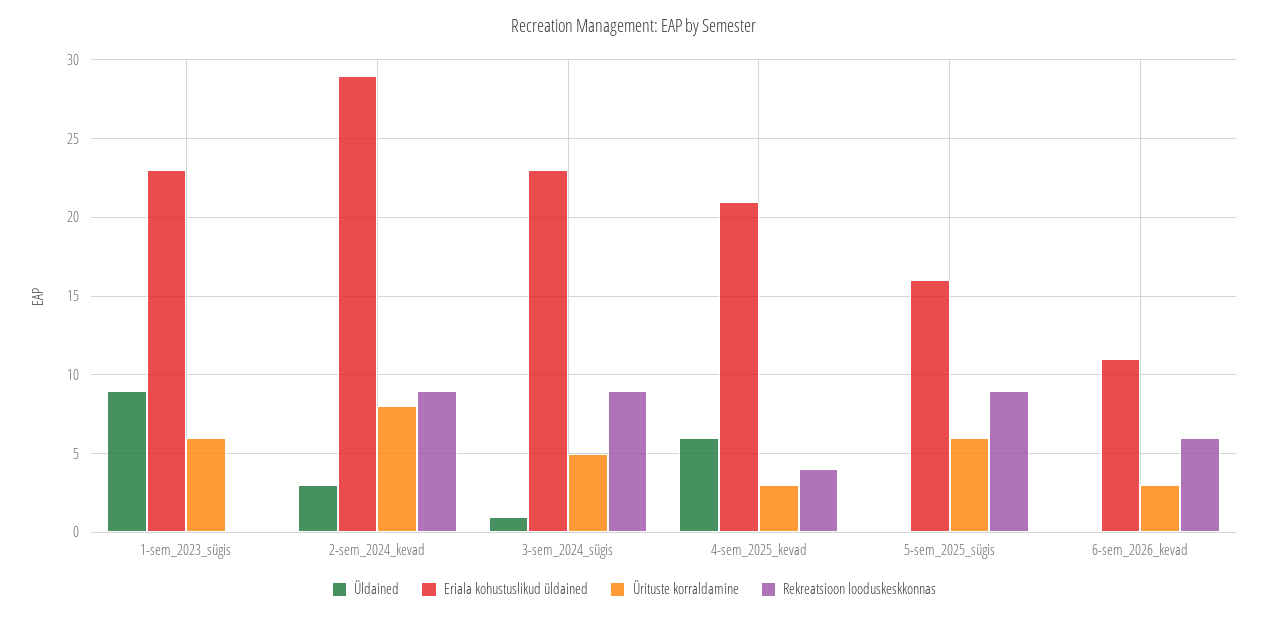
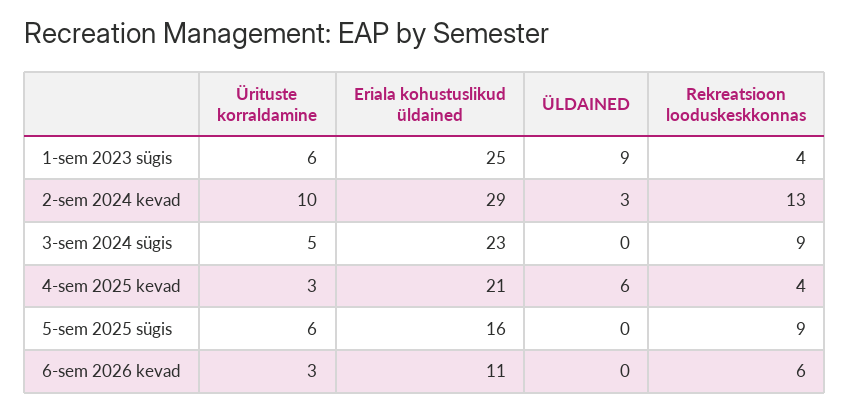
  {
    "Üldained": {
      "1-sem_2023_sügis": 9,
      "2-sem_2024_kevad": 3,
-     "3-sem_2024_sügis": 1,
+     "3-sem_2024_sügis": 0,
      "4-sem_2025_kevad": 6,
      "5-sem_2025_sügis": 0,
      "6-sem_2026_kevad": 0
    },
    "Eriala kohustuslikud üldained": {
-     "1-sem_2023_sügis": 23,
+     "1-sem_2023_sügis": 25,
      "2-sem_2024_kevad": 29,
      "3-sem_2024_sügis": 23,
      "4-sem_2025_kevad": 21,
      "5-sem_2025_sügis": 16,
      "6-sem_2026_kevad": 11
    },
    "Ürituste korraldamine": {
      "1-sem_2023_sügis": 6,
-     "2-sem_2024_kevad": 8,
+     "2-sem_2024_kevad": 10,
      "3-sem_2024_sügis": 5,
      "4-sem_2025_kevad": 3,
      "5-sem_2025_sügis": 6,
      "6-sem_2026_kevad": 3
    },
    "Rekreatsioon looduskeskkonnas": {
-     "1-sem_2023_sügis": 0,
+     "1-sem_2023_sügis": 4,
-     "2-sem_2024_kevad": 9,
+     "2-sem_2024_kevad": 13,
      "3-sem_2024_sügis": 9,
      "4-sem_2025_kevad": 4,
      "5-sem_2025_sügis": 9,
      "6-sem_2026_kevad": 6
    }
  }

